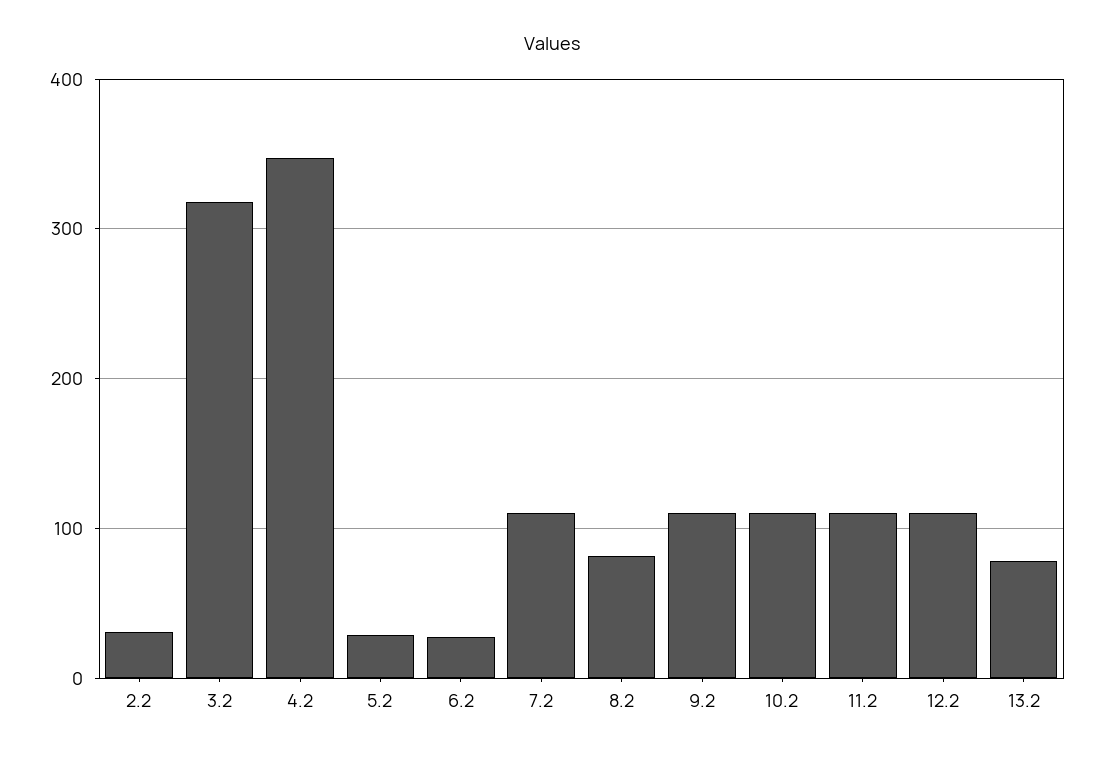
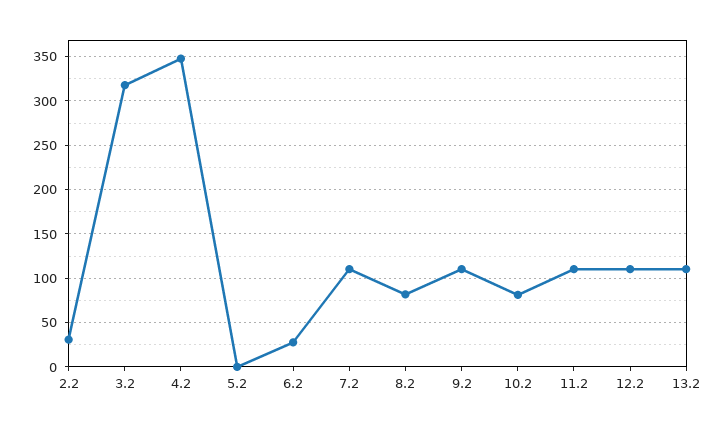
  {
    "2.2": 30,
    "3.2": 320,
    "4.2": 350,
-   "5.2": 30,
+   "5.2": 0,
    "6.2": 30,
    "7.2": 110,
    "8.2": 80,
    "9.2": 110,
-   "10.2": 110,
+   "10.2": 80,
    "11.2": 110,
    "12.2": 110,
-   "13.2": 80
+   "13.2": 110
  }

